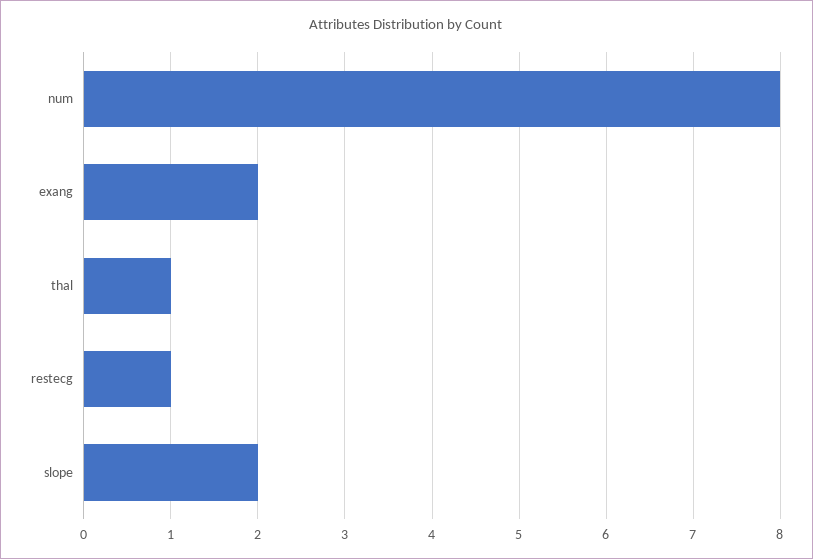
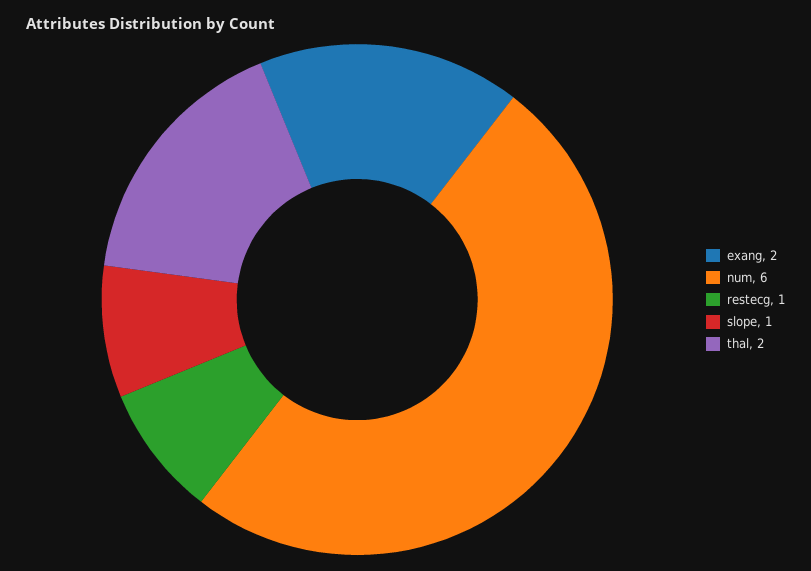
  {
-   "num": 8,
+   "num": 6,
    "exang": 2,
-   "thal": 1,
+   "thal": 2,
    "restecg": 1,
-   "slope": 2
+   "slope": 1
  }

